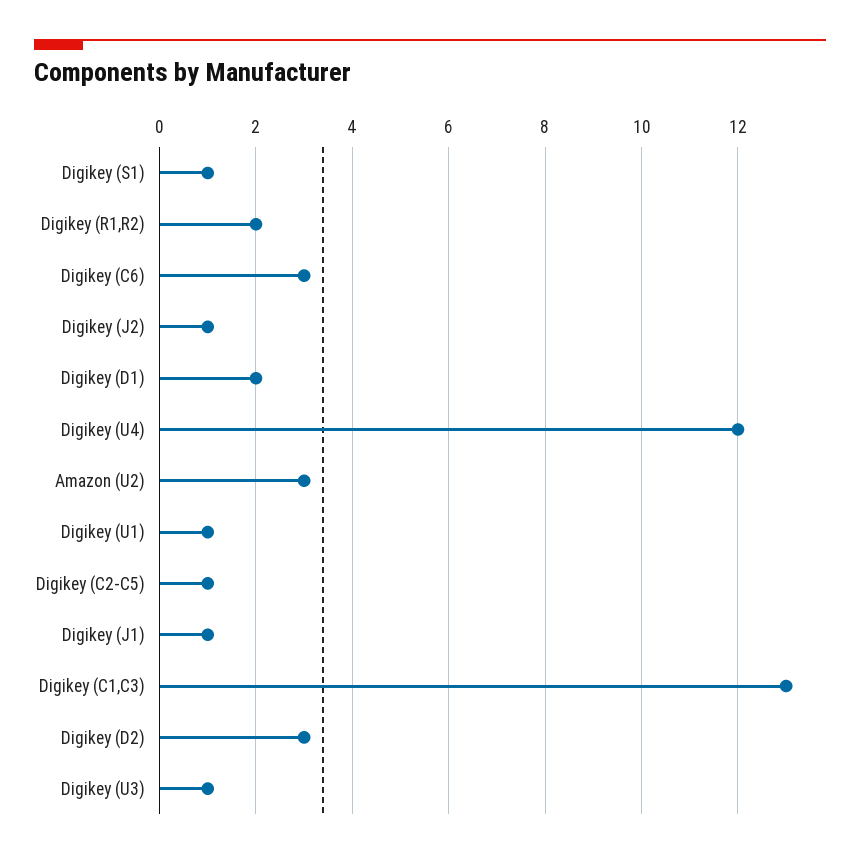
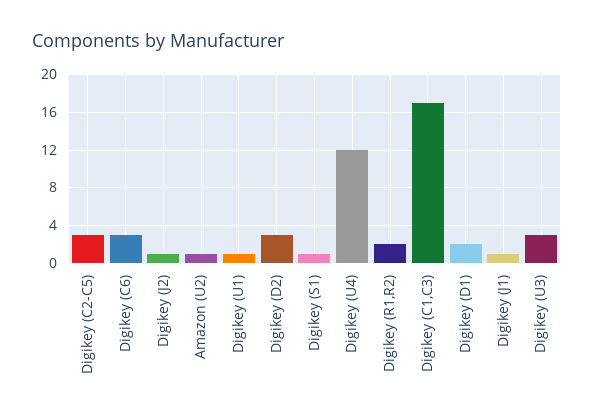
  {
    "Digikey (S1)": 1,
    "Digikey (R1,R2)": 2,
    "Digikey (C6)": 3,
    "Digikey (J2)": 1,
    "Digikey (D1)": 2,
    "Digikey (U4)": 12,
-   "Amazon (U2)": 3,
+   "Amazon (U2)": 1,
    "Digikey (U1)": 1,
-   "Digikey (C2-C5)": 1,
+   "Digikey (C2-C5)": 3,
    "Digikey (J1)": 1,
-   "Digikey (C1,C3)": 13,
+   "Digikey (C1,C3)": 17,
    "Digikey (D2)": 3,
-   "Digikey (U3)": 1
+   "Digikey (U3)": 3
  }

